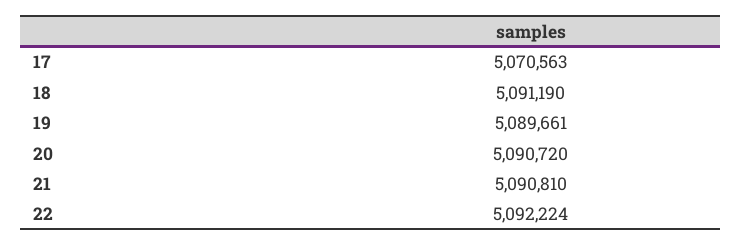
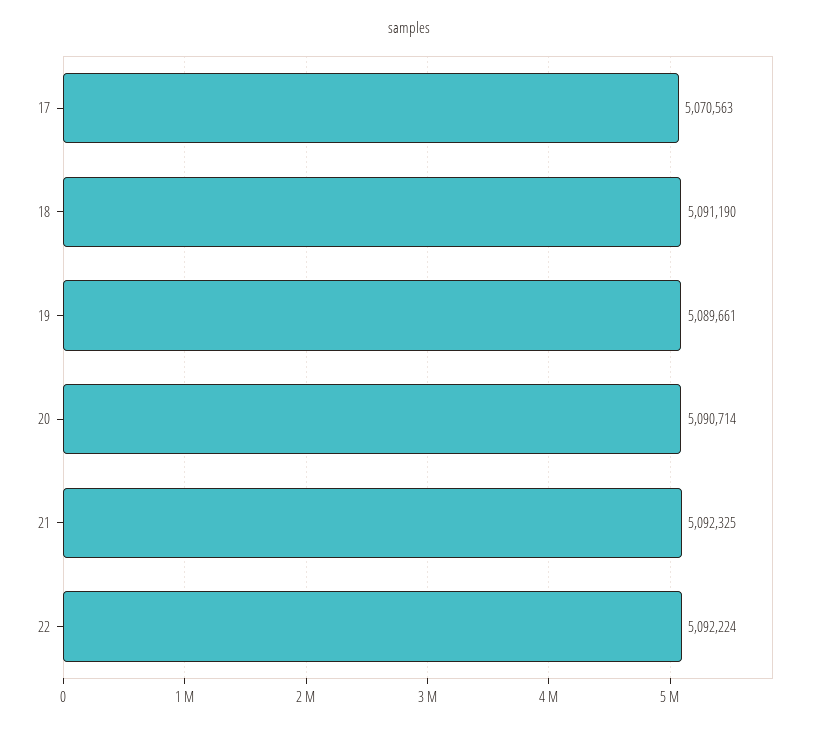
  {
    "17": 5070563,
    "18": 5091190,
    "19": 5089661,
-   "20": 5090720,
+   "20": 5090714,
-   "21": 5090810,
+   "21": 5092325,
    "22": 5092224
  }

